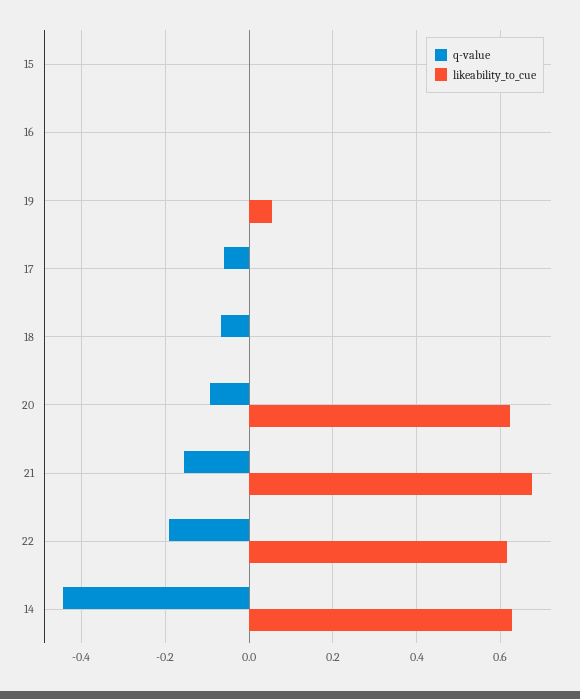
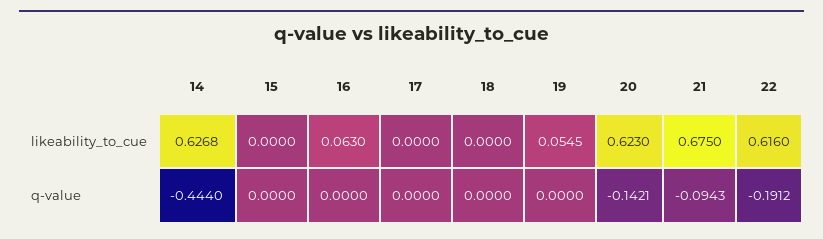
  {
    "q-value": {
      "15": 0,
      "16": 0,
      "19": 0,
-     "17": -0.06,
+     "17": 0,
-     "18": -0.06,
+     "18": 0,
-     "20": -0.1,
+     "20": -0.1421,
-     "21": -0.16,
+     "21": -0.0943,
      "22": -0.1912,
      "14": -0.444
    },
    "likeability_to_cue": {
      "15": 0,
-     "16": 0,
+     "16": 0.063,
      "19": 0.0545,
      "17": 0,
      "18": 0,
      "20": 0.623,
      "21": 0.675,
      "22": 0.616,
      "14": 0.6268
    }
  }

